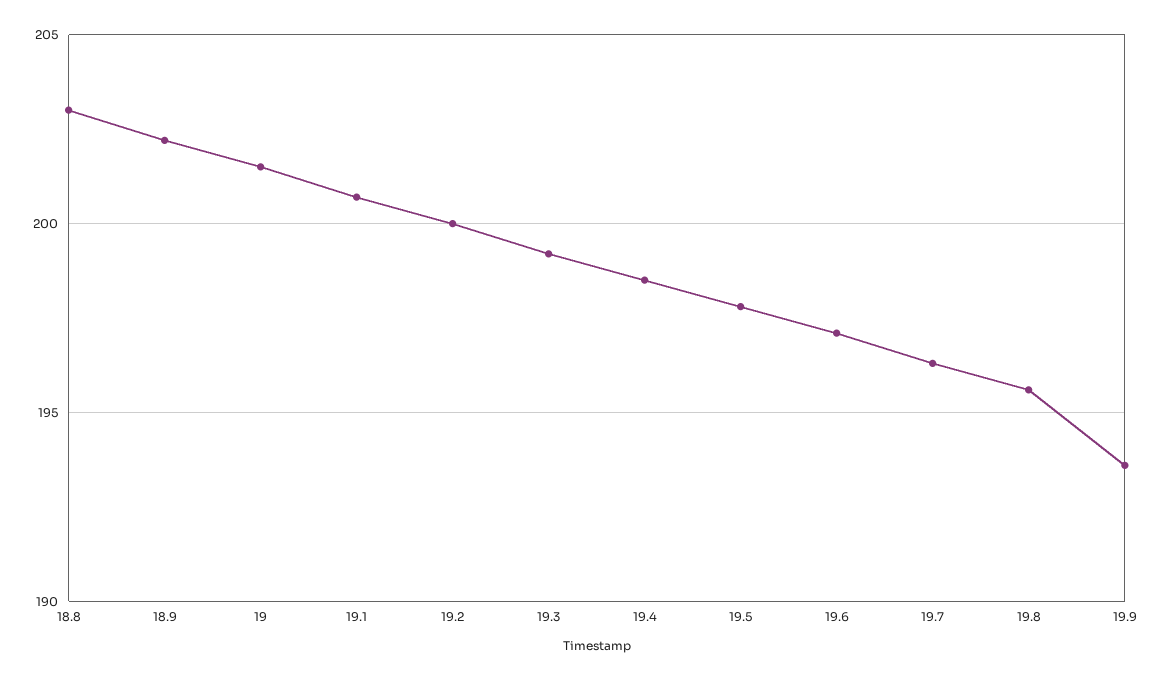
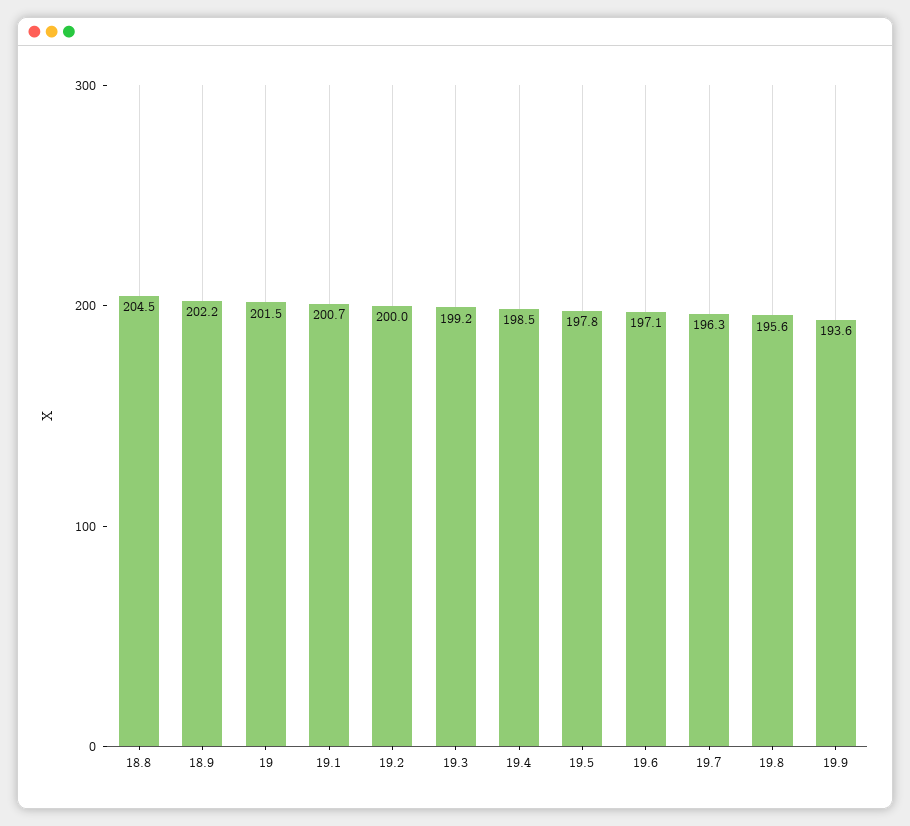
  {
-   "18.8": 203,
+   "18.8": 204.5,
    "18.9": 202.2,
    "19": 201.5,
    "19.1": 200.7,
    "19.2": 200,
    "19.3": 199.2,
    "19.4": 198.5,
    "19.5": 197.8,
    "19.6": 197.1,
    "19.7": 196.3,
    "19.8": 195.6,
    "19.9": 193.6
  }

